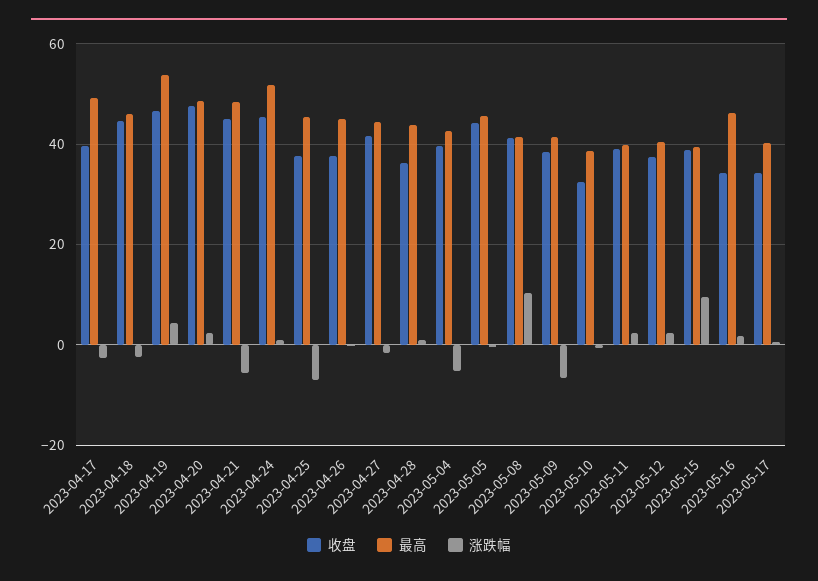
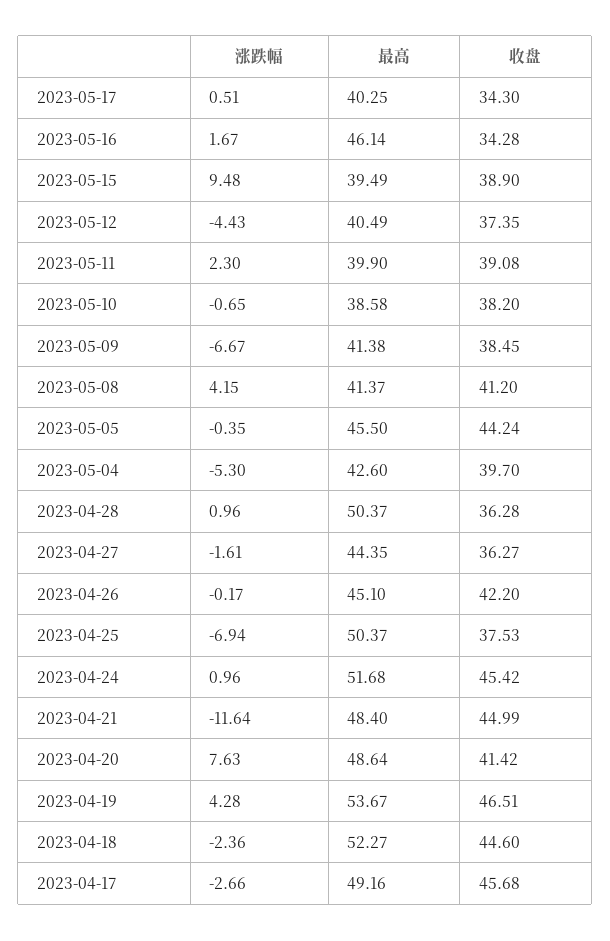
  {
    "收盘": {
-     "2023-04-17": 40,
+     "2023-04-17": 45.68,
      "2023-04-18": 44.6,
      "2023-04-19": 46.51,
-     "2023-04-20": 48,
+     "2023-04-20": 41.42,
      "2023-04-21": 44.99,
      "2023-04-24": 45.42,
      "2023-04-25": 37.53,
-     "2023-04-26": 38,
+     "2023-04-26": 42.2,
-     "2023-04-27": 42,
+     "2023-04-27": 36.27,
      "2023-04-28": 36.28,
      "2023-05-04": 39.7,
      "2023-05-05": 44.24,
      "2023-05-08": 41.2,
      "2023-05-09": 38.45,
-     "2023-05-10": 32,
+     "2023-05-10": 38.2,
      "2023-05-11": 39.08,
      "2023-05-12": 37.35,
      "2023-05-15": 38.9,
      "2023-05-16": 34.28,
      "2023-05-17": 34.3
    },
    "最高": {
      "2023-04-17": 49.16,
-     "2023-04-18": 46,
+     "2023-04-18": 52.27,
      "2023-04-19": 53.67,
      "2023-04-20": 48.64,
      "2023-04-21": 48.4,
      "2023-04-24": 51.68,
-     "2023-04-25": 46,
+     "2023-04-25": 50.37,
      "2023-04-26": 45.1,
      "2023-04-27": 44.35,
-     "2023-04-28": 44,
+     "2023-04-28": 50.37,
      "2023-05-04": 42.6,
      "2023-05-05": 45.5,
      "2023-05-08": 41.37,
      "2023-05-09": 41.38,
      "2023-05-10": 38.58,
      "2023-05-11": 39.9,
      "2023-05-12": 40.49,
      "2023-05-15": 39.49,
      "2023-05-16": 46.14,
      "2023-05-17": 40.25
    },
    "涨跌幅": {
      "2023-04-17": -2.66,
      "2023-04-18": -2.36,
      "2023-04-19": 4.28,
-     "2023-04-20": 2,
+     "2023-04-20": 7.63,
-     "2023-04-21": -6,
+     "2023-04-21": -11.64,
      "2023-04-24": 0.96,
      "2023-04-25": -6.94,
      "2023-04-26": -0.17,
      "2023-04-27": -1.61,
      "2023-04-28": 0.96,
      "2023-05-04": -5.3,
      "2023-05-05": -0.35,
-     "2023-05-08": 10,
+     "2023-05-08": 4.15,
      "2023-05-09": -6.67,
      "2023-05-10": -0.65,
      "2023-05-11": 2.3,
-     "2023-05-12": 2,
+     "2023-05-12": -4.43,
      "2023-05-15": 9.48,
      "2023-05-16": 1.67,
      "2023-05-17": 0.51
    }
  }

